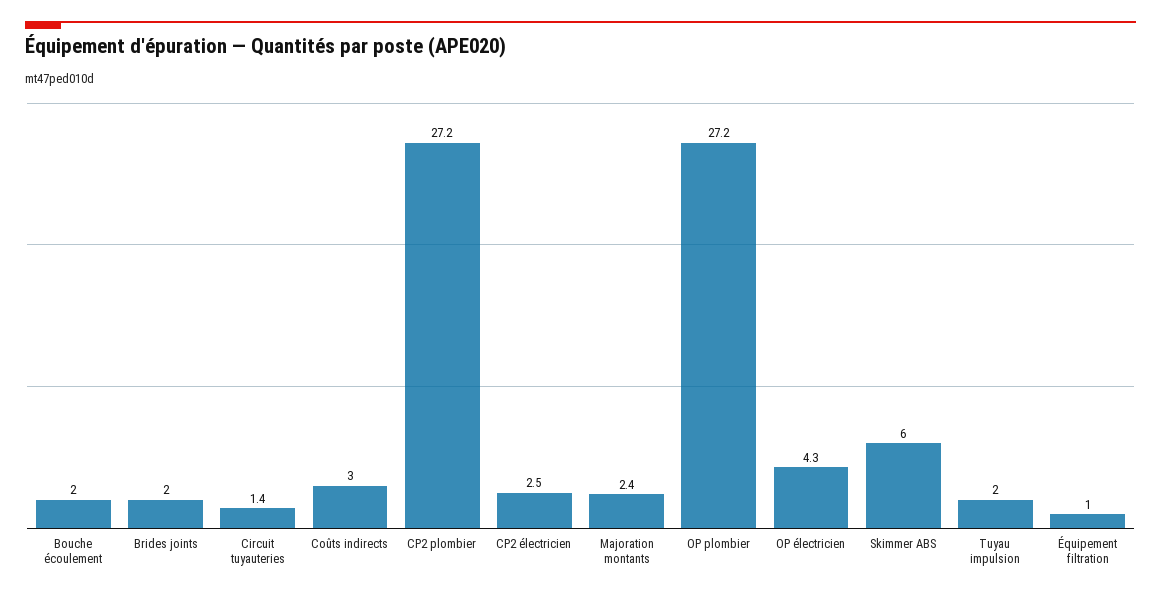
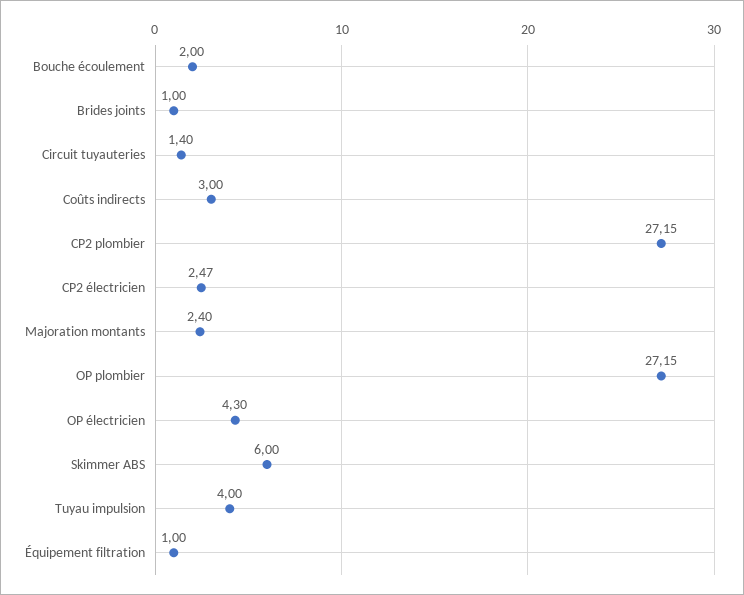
  {
    "Bouche écoulement": 2,
-   "Brides joints": 2,
+   "Brides joints": 1,
    "Circuit tuyauteries": 1.4,
    "Coûts indirects": 3,
    "CP2 plombier": 27.15,
    "CP2 électricien": 2.47,
    "Majoration montants": 2.4,
    "OP plombier": 27.15,
    "OP électricien": 4.3,
    "Skimmer ABS": 6,
-   "Tuyau impulsion": 2,
+   "Tuyau impulsion": 4,
    "Équipement filtration": 1
  }

